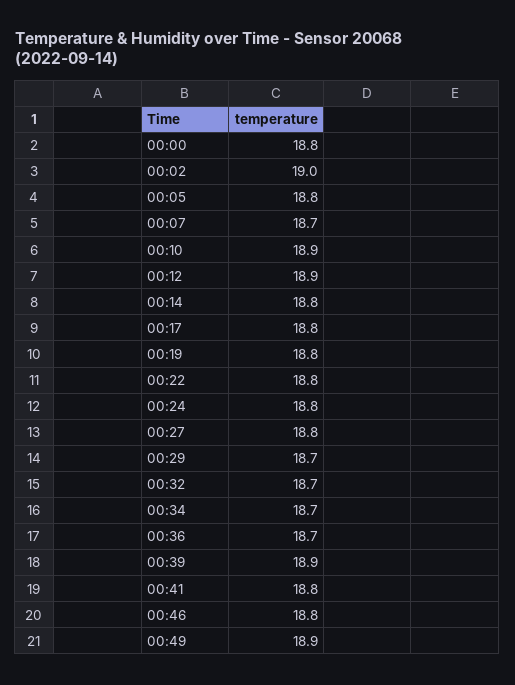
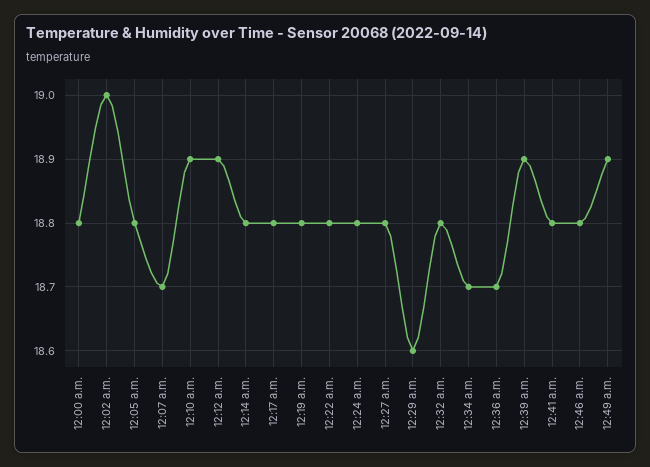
  {
    "00:00": 18.8,
    "00:02": 19,
    "00:05": 18.8,
    "00:07": 18.7,
    "00:10": 18.9,
    "00:12": 18.9,
    "00:14": 18.8,
    "00:17": 18.8,
    "00:19": 18.8,
    "00:22": 18.8,
    "00:24": 18.8,
    "00:27": 18.8,
-   "00:29": 18.7,
+   "00:29": 18.6,
-   "00:32": 18.7,
+   "00:32": 18.8,
    "00:34": 18.7,
    "00:36": 18.7,
    "00:39": 18.9,
    "00:41": 18.8,
    "00:46": 18.8,
    "00:49": 18.9
  }

